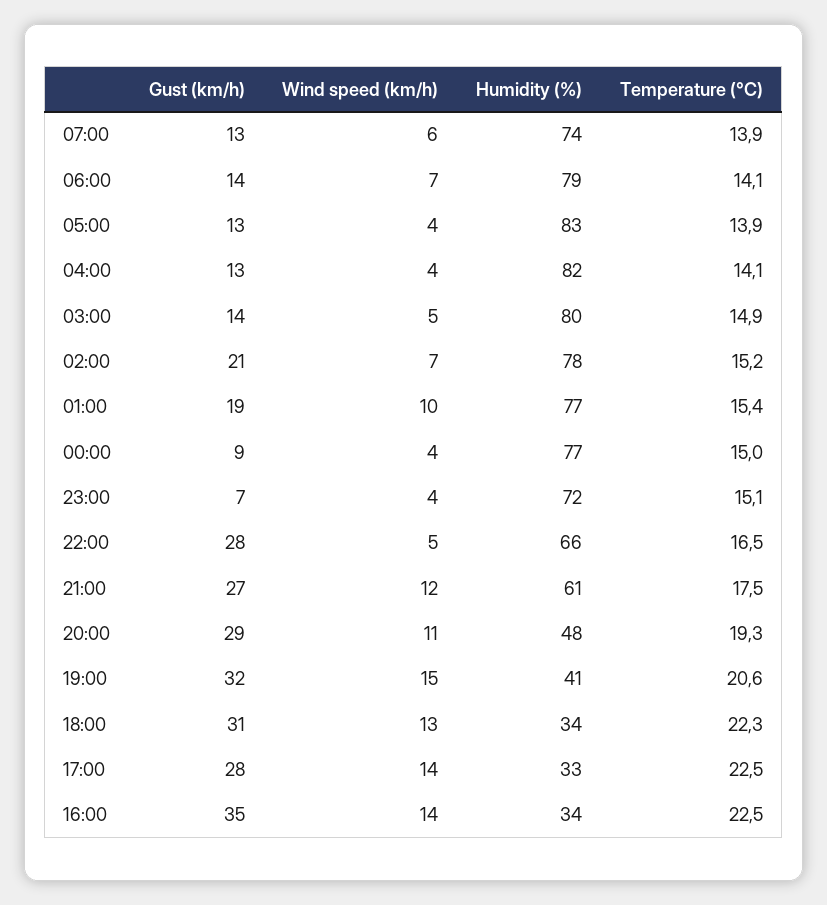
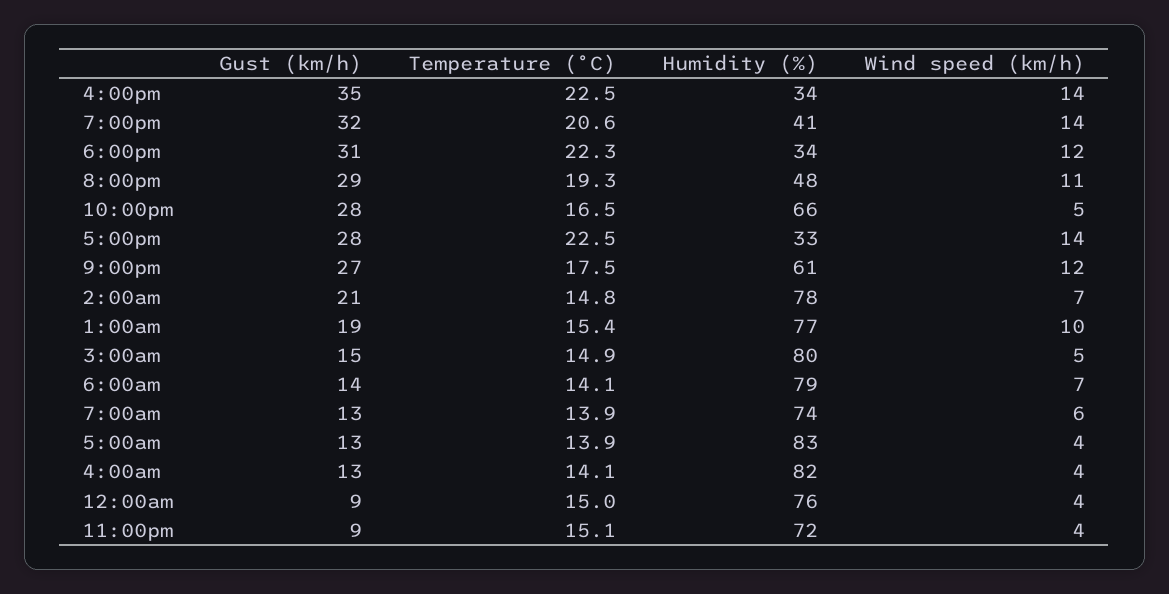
  {
    "Gust (km/h)": {
      "07:00": 13,
      "06:00": 14,
      "05:00": 13,
      "04:00": 13,
-     "03:00": 14,
+     "03:00": 15,
      "02:00": 21,
      "01:00": 19,
      "00:00": 9,
-     "23:00": 7,
+     "23:00": 9,
      "22:00": 28,
      "21:00": 27,
      "20:00": 29,
      "19:00": 32,
      "18:00": 31,
      "17:00": 28,
      "16:00": 35
    },
    "Wind speed (km/h)": {
      "07:00": 6,
      "06:00": 7,
      "05:00": 4,
      "04:00": 4,
      "03:00": 5,
      "02:00": 7,
      "01:00": 10,
      "00:00": 4,
      "23:00": 4,
      "22:00": 5,
      "21:00": 12,
      "20:00": 11,
-     "19:00": 15,
+     "19:00": 14,
-     "18:00": 13,
+     "18:00": 12,
      "17:00": 14,
      "16:00": 14
    },
    "Humidity (%)": {
      "07:00": 74,
      "06:00": 79,
      "05:00": 83,
      "04:00": 82,
      "03:00": 80,
      "02:00": 78,
      "01:00": 77,
-     "00:00": 77,
+     "00:00": 76,
      "23:00": 72,
      "22:00": 66,
      "21:00": 61,
      "20:00": 48,
      "19:00": 41,
      "18:00": 34,
      "17:00": 33,
      "16:00": 34
    },
    "Temperature (°C)": {
      "07:00": 13.9,
      "06:00": 14.1,
      "05:00": 13.9,
      "04:00": 14.1,
      "03:00": 14.9,
-     "02:00": 15.2,
+     "02:00": 14.8,
      "01:00": 15.4,
      "00:00": 15,
      "23:00": 15.1,
      "22:00": 16.5,
      "21:00": 17.5,
      "20:00": 19.3,
      "19:00": 20.6,
      "18:00": 22.3,
      "17:00": 22.5,
      "16:00": 22.5
    }
  }

